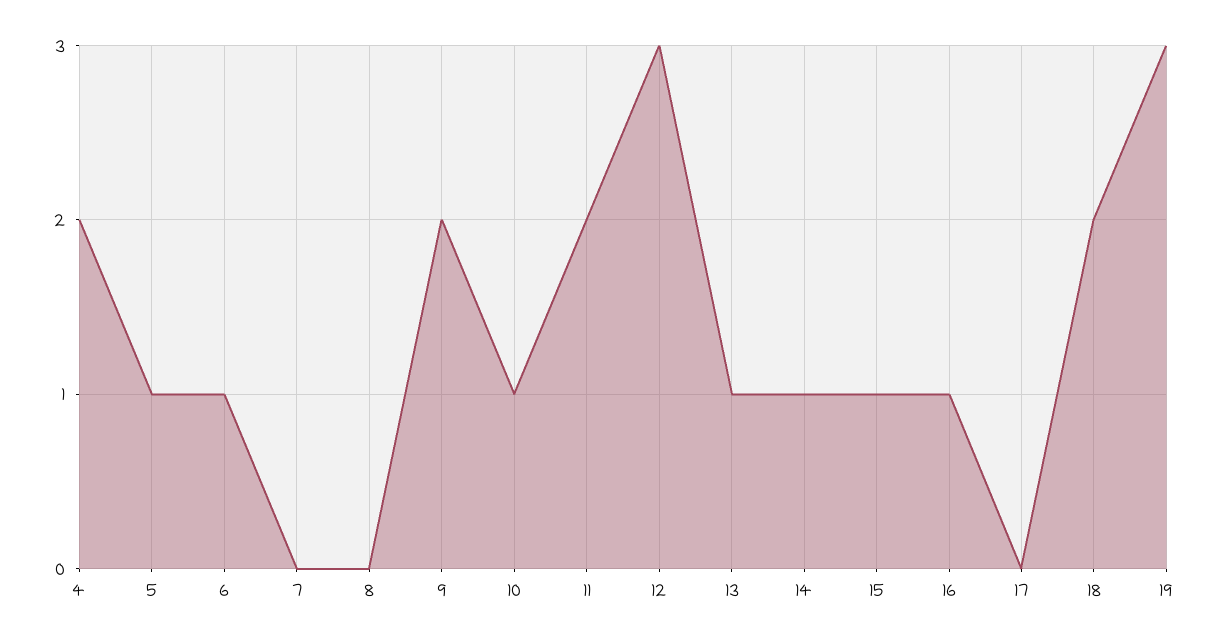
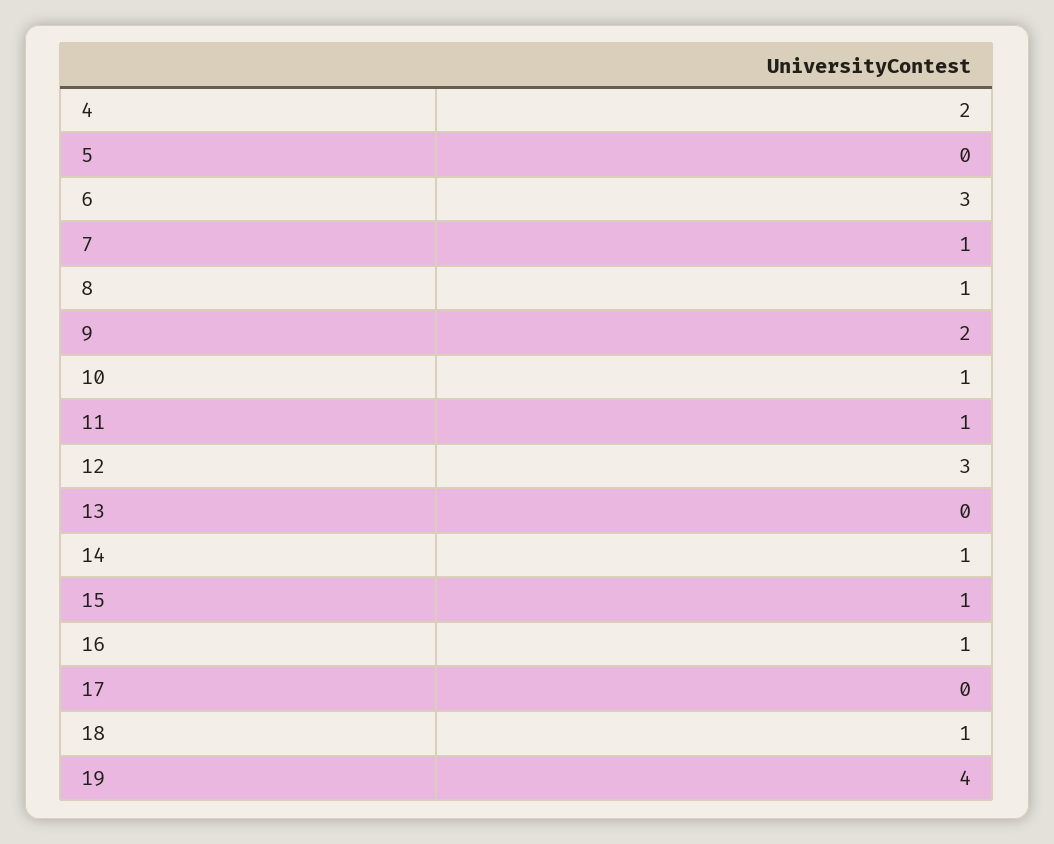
  {
    "4": 2,
-   "5": 1,
+   "5": 0,
-   "6": 1,
+   "6": 3,
-   "7": 0,
+   "7": 1,
-   "8": 0,
+   "8": 1,
    "9": 2,
    "10": 1,
-   "11": 2,
+   "11": 1,
    "12": 3,
-   "13": 1,
+   "13": 0,
    "14": 1,
    "15": 1,
    "16": 1,
    "17": 0,
-   "18": 2,
+   "18": 1,
-   "19": 3
+   "19": 4
  }

